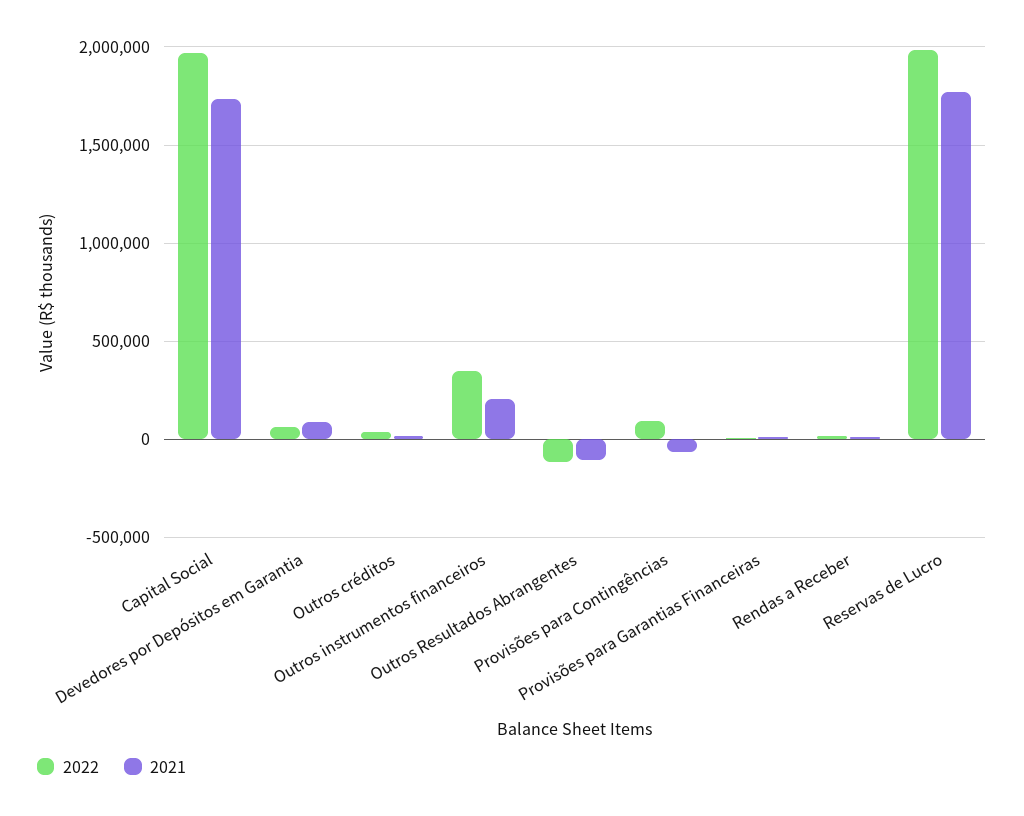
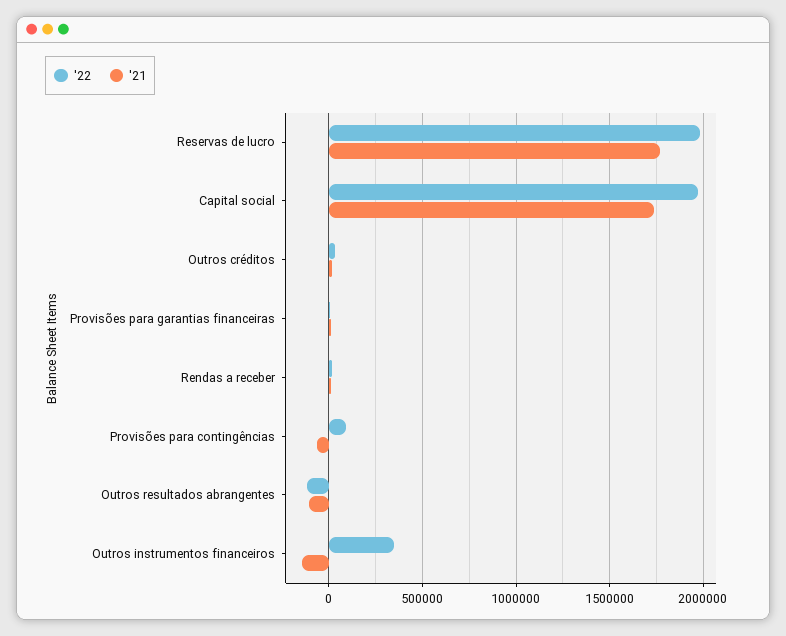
  {
    "2022": {
      "Capital Social": 1950000,
-     "Devedores por Depósitos em Garantia": 50000,
      "Outros créditos": 50000,
      "Outros instrumentos financeiros": 350000,
      "Outros Resultados Abrangentes": -100000,
      "Provisões para Contingências": 100000,
      "Provisões para Garantias Financeiras": 0,
      "Rendas a Receber": 0,
      "Reservas de Lucro": 2000000
    },
    "2021": {
      "Capital Social": 1750000,
-     "Devedores por Depósitos em Garantia": 100000,
      "Outros créditos": 0,
-     "Outros instrumentos financeiros": 200000,
+     "Outros instrumentos financeiros": -150000,
      "Outros Resultados Abrangentes": -100000,
      "Provisões para Contingências": -50000,
      "Provisões para Garantias Financeiras": 0,
      "Rendas a Receber": 0,
      "Reservas de Lucro": 1750000
    }
  }

